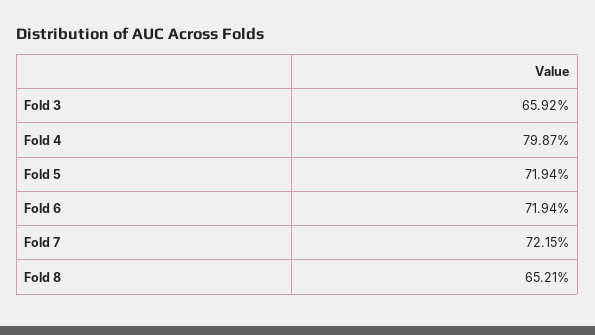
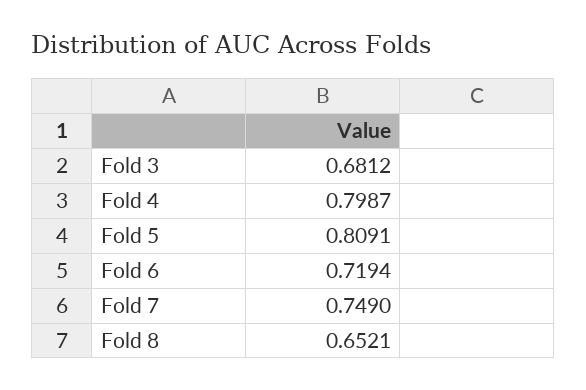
  {
-   "Fold 3": 0.6592,
+   "Fold 3": 0.6812,
    "Fold 4": 0.7987,
-   "Fold 5": 0.7194,
+   "Fold 5": 0.8091,
    "Fold 6": 0.7194,
-   "Fold 7": 0.7215,
+   "Fold 7": 0.749,
    "Fold 8": 0.6521
  }

